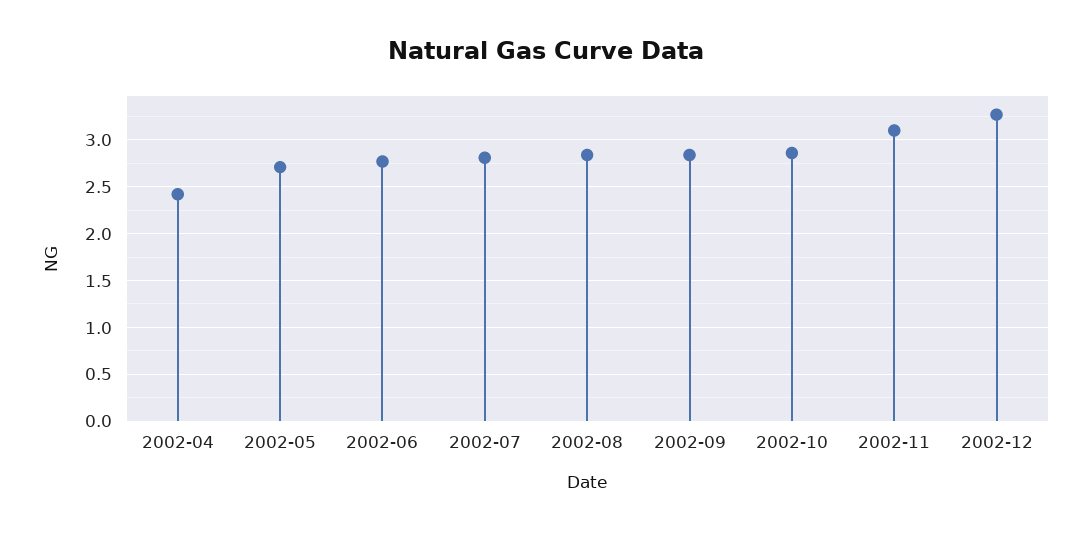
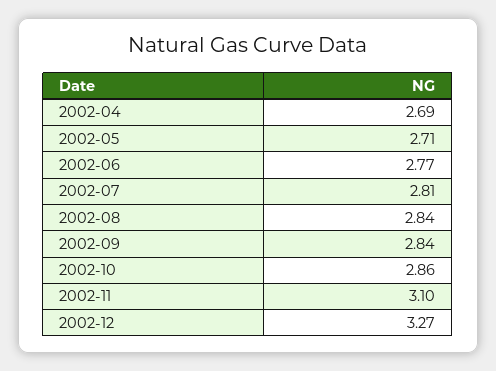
  {
-   "2002-04": 2.4,
+   "2002-04": 2.69,
    "2002-05": 2.71,
    "2002-06": 2.77,
    "2002-07": 2.81,
    "2002-08": 2.84,
    "2002-09": 2.84,
    "2002-10": 2.86,
    "2002-11": 3.1,
    "2002-12": 3.27
  }

